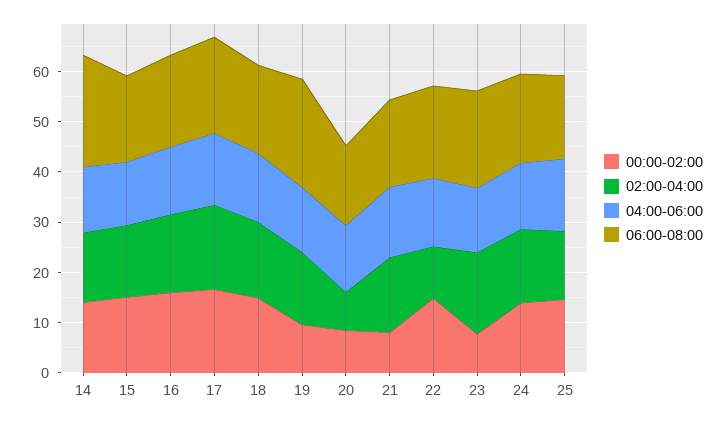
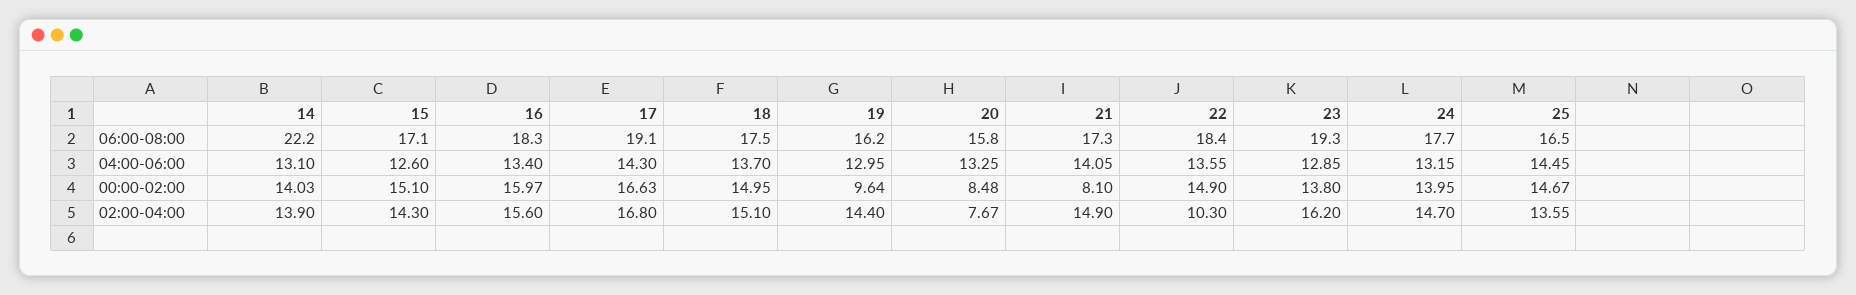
  {
    "00:00-02:00": {
      "14": 14.03,
      "15": 15.1,
      "16": 15.97,
      "17": 16.63,
      "18": 14.95,
      "19": 9.64,
      "20": 8.48,
      "21": 8.1,
      "22": 14.9,
-     "23": 8,
+     "23": 13.8,
      "24": 13.95,
      "25": 14.67
    },
    "02:00-04:00": {
      "14": 13.9,
      "15": 14.3,
      "16": 15.6,
      "17": 16.8,
      "18": 15.1,
      "19": 14.4,
      "20": 7.67,
      "21": 14.9,
      "22": 10.3,
      "23": 16.2,
      "24": 14.7,
      "25": 13.55
    },
    "04:00-06:00": {
      "14": 13.1,
      "15": 12.6,
      "16": 13.4,
      "17": 14.3,
      "18": 13.7,
      "19": 12.95,
      "20": 13.25,
      "21": 14.05,
      "22": 13.55,
      "23": 12.85,
      "24": 13.15,
      "25": 14.45
    },
    "06:00-08:00": {
      "14": 22.2,
      "15": 17.1,
      "16": 18.3,
      "17": 19.1,
      "18": 17.5,
-     "19": 22,
+     "19": 16.2,
      "20": 15.8,
      "21": 17.3,
      "22": 18.4,
      "23": 19.3,
      "24": 17.7,
      "25": 16.5
    }
  }

